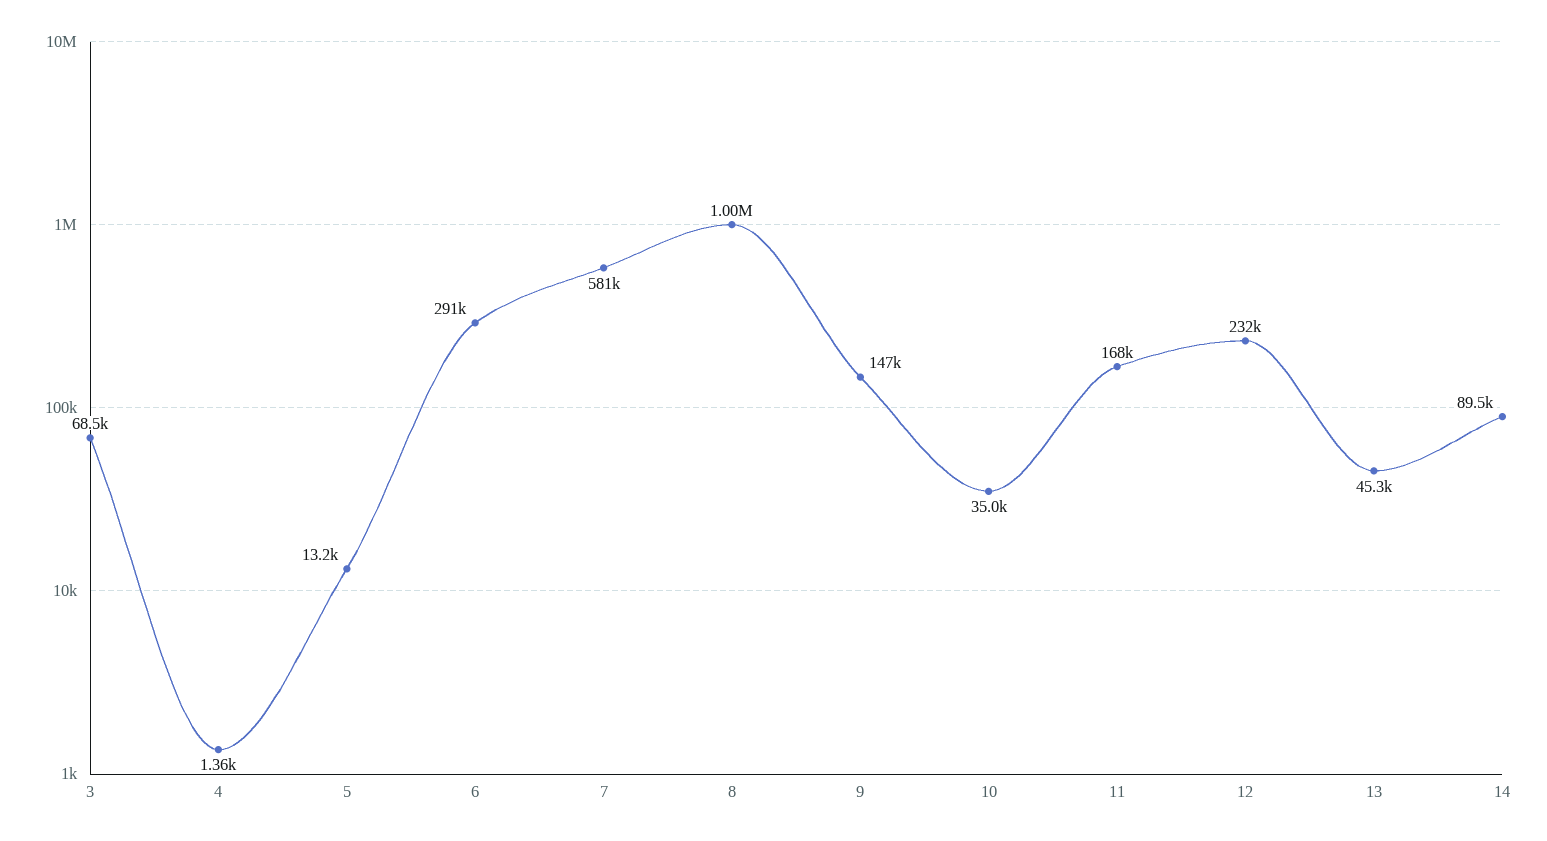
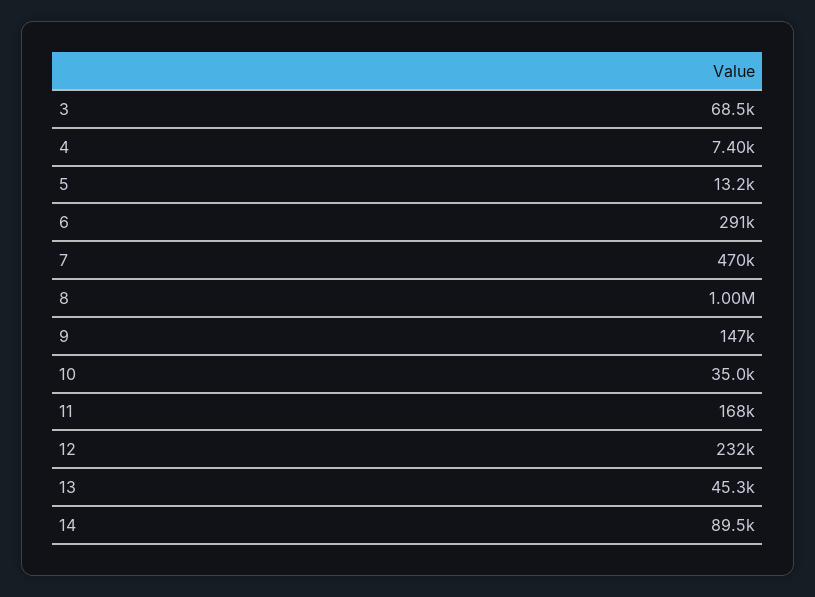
  {
    "3": 68500,
-   "4": 1360,
+   "4": 7400,
    "5": 13200,
    "6": 291000,
-   "7": 581000,
+   "7": 470000,
    "8": 1000000,
    "9": 147000,
    "10": 35000,
    "11": 168000,
    "12": 232000,
    "13": 45300,
    "14": 89500
  }

